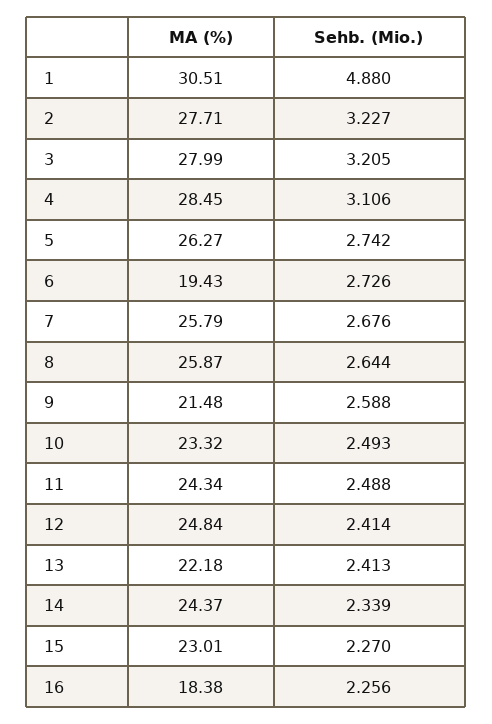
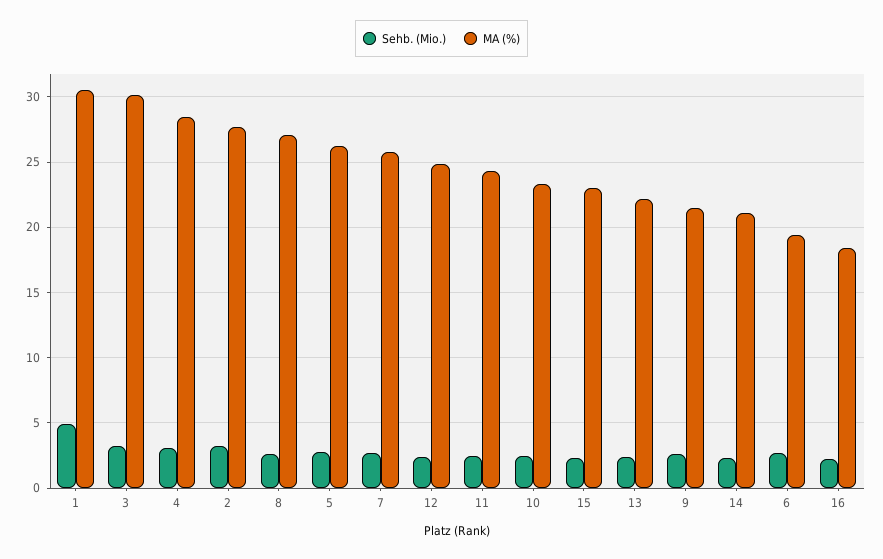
  {
    "MA (%)": {
      "1": 30.51,
      "2": 27.71,
-     "3": 27.99,
+     "3": 30,
      "4": 28.45,
      "5": 26.27,
      "6": 19.43,
      "7": 25.79,
-     "8": 25.87,
+     "8": 27,
      "9": 21.48,
      "10": 23.32,
      "11": 24.34,
      "12": 24.84,
      "13": 22.18,
-     "14": 24.37,
+     "14": 21,
      "15": 23.01,
      "16": 18.38
    },
    "Sehb. (Mio.)": {
      "1": 4.88,
      "2": 3.227,
      "3": 3.205,
      "4": 3.106,
      "5": 2.742,
      "6": 2.726,
      "7": 2.676,
      "8": 2.644,
      "9": 2.588,
      "10": 2.493,
      "11": 2.488,
      "12": 2.414,
      "13": 2.413,
      "14": 2.339,
      "15": 2.27,
      "16": 2.256
    }
  }

